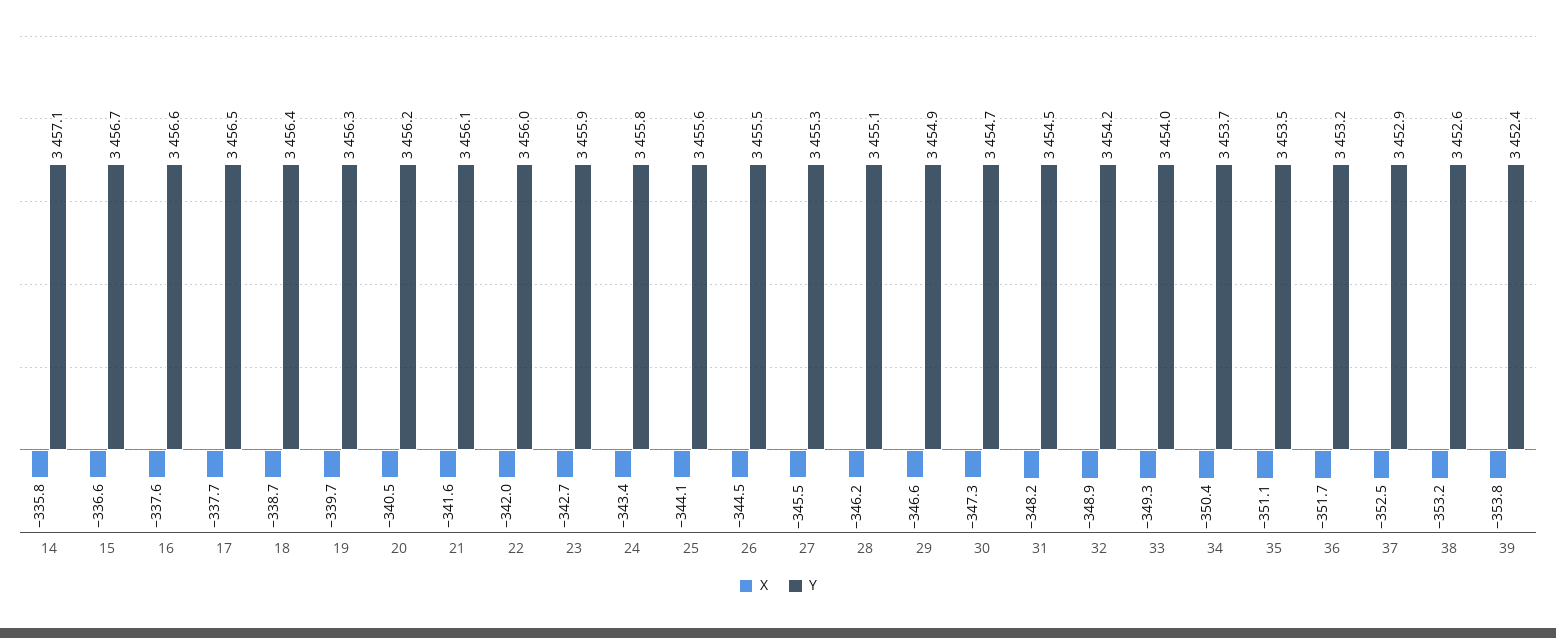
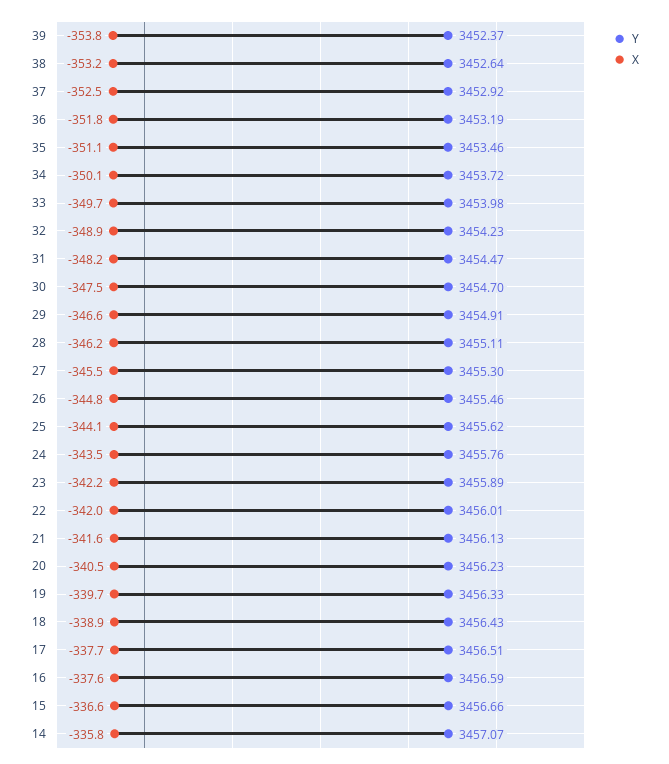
  {
    "X": {
      "14": -335.8,
      "15": -336.6,
      "16": -337.6,
      "17": -337.7,
-     "18": -338.7,
+     "18": -338.9,
      "19": -339.7,
      "20": -340.5,
      "21": -341.6,
      "22": -342,
-     "23": -342.7,
+     "23": -342.2,
-     "24": -343.4,
+     "24": -343.5,
      "25": -344.1,
-     "26": -344.5,
+     "26": -344.8,
      "27": -345.5,
      "28": -346.2,
      "29": -346.6,
-     "30": -347.3,
+     "30": -347.5,
      "31": -348.2,
      "32": -348.9,
-     "33": -349.3,
+     "33": -349.7,
-     "34": -350.4,
+     "34": -350.1,
      "35": -351.1,
-     "36": -351.7,
+     "36": -351.8,
      "37": -352.5,
      "38": -353.2,
      "39": -353.8
    },
    "Y": {
      "14": 3457.07,
      "15": 3456.66,
      "16": 3456.59,
      "17": 3456.51,
      "18": 3456.43,
      "19": 3456.33,
      "20": 3456.23,
      "21": 3456.13,
      "22": 3456.01,
      "23": 3455.89,
      "24": 3455.76,
      "25": 3455.62,
      "26": 3455.46,
      "27": 3455.3,
      "28": 3455.11,
      "29": 3454.91,
      "30": 3454.7,
      "31": 3454.47,
      "32": 3454.23,
      "33": 3453.98,
      "34": 3453.72,
      "35": 3453.46,
      "36": 3453.19,
      "37": 3452.92,
      "38": 3452.64,
      "39": 3452.37
    }
  }

